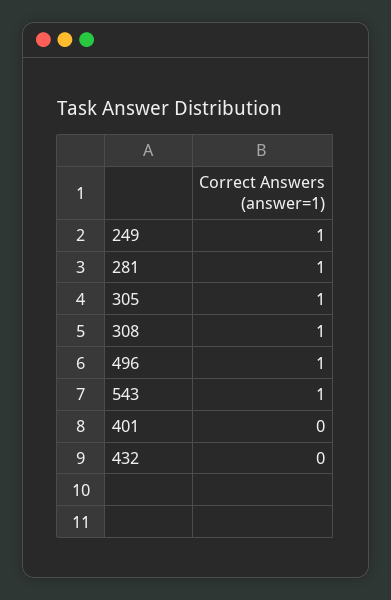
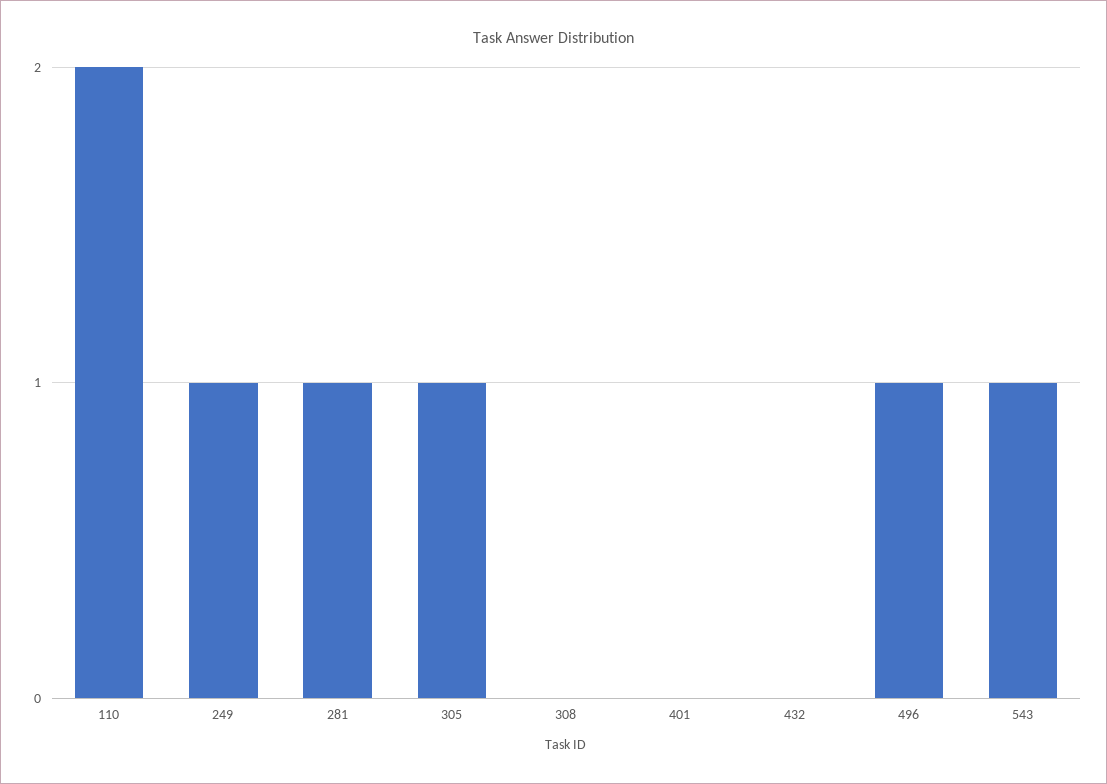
  {
    "249": 1,
    "281": 1,
    "305": 1,
-   "308": 1,
+   "308": 0,
    "496": 1,
    "543": 1,
    "401": 0,
-   "432": 0
+   "432": 0,
+   "110": 2
  }

